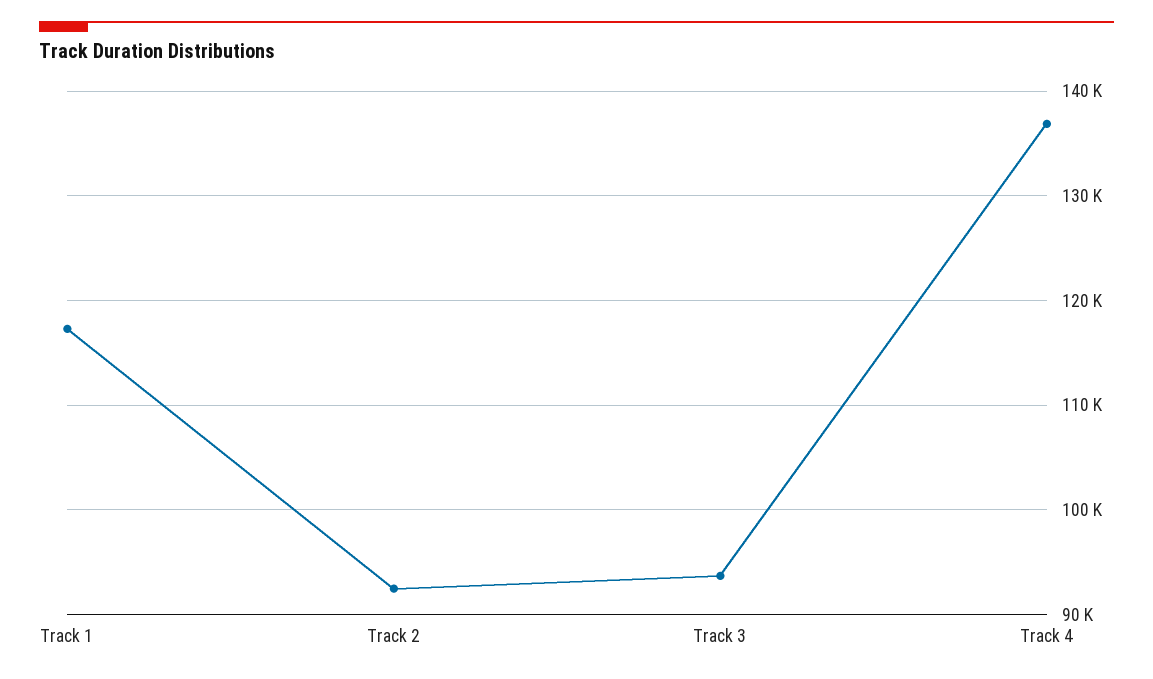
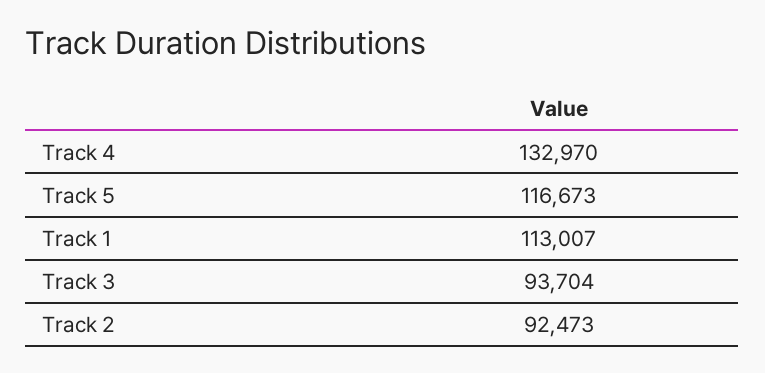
  {
-   "Track 1": 117000,
+   "Track 1": 113007,
    "Track 2": 92473,
    "Track 3": 93704,
-   "Track 4": 137000
+   "Track 4": 132970,
+   "Track 5": 116673
  }

